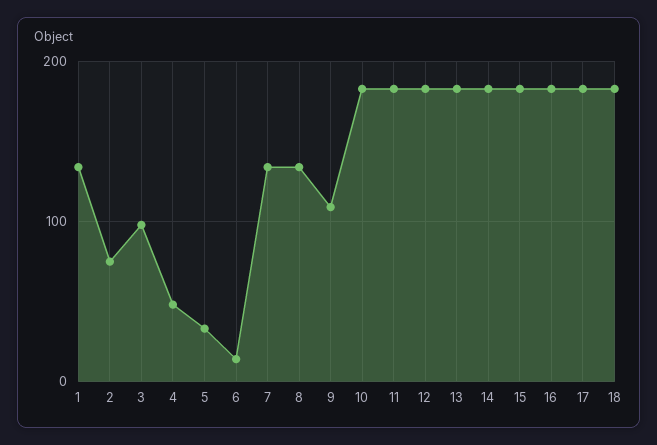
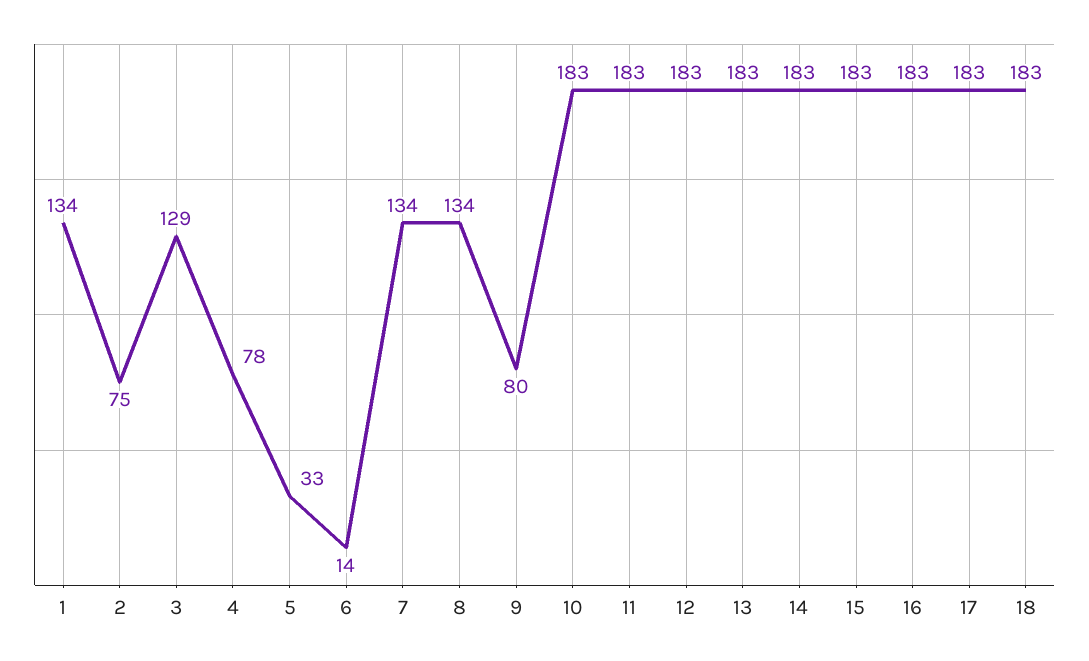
  {
    "1": 134,
    "2": 75,
-   "3": 100,
+   "3": 129,
-   "4": 50,
+   "4": 78,
    "5": 33,
    "6": 14,
    "7": 134,
    "8": 134,
-   "9": 110,
+   "9": 80,
    "10": 183,
    "11": 183,
    "12": 183,
    "13": 183,
    "14": 183,
    "15": 183,
    "16": 183,
    "17": 183,
    "18": 183
  }

